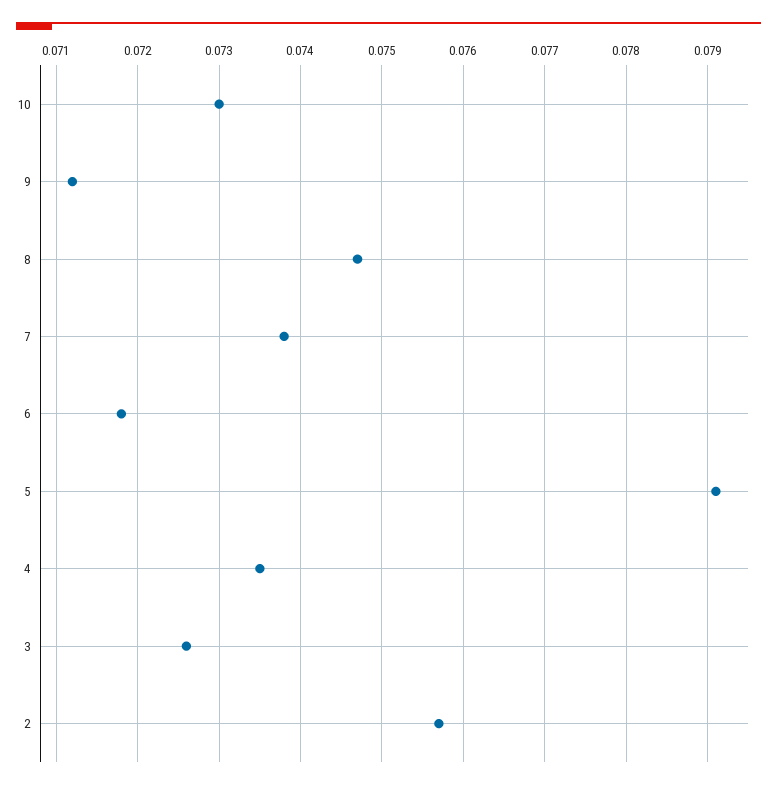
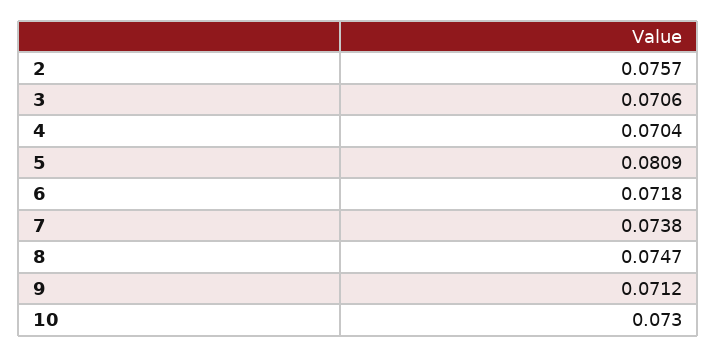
  {
    "10": 0.073,
    "9": 0.0712,
    "8": 0.0747,
    "7": 0.0738,
    "6": 0.0718,
-   "5": 0.0791,
+   "5": 0.0809,
-   "4": 0.0735,
+   "4": 0.0704,
-   "3": 0.0726,
+   "3": 0.0706,
    "2": 0.0757
  }

